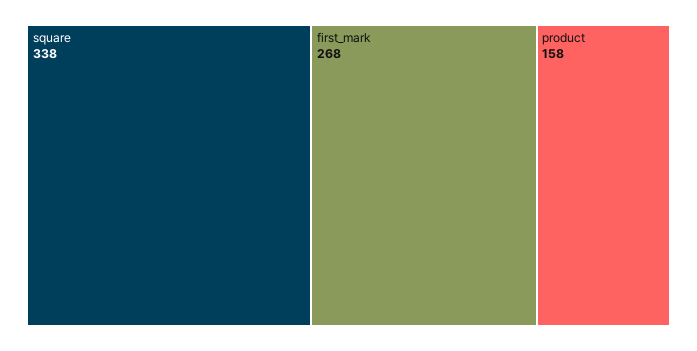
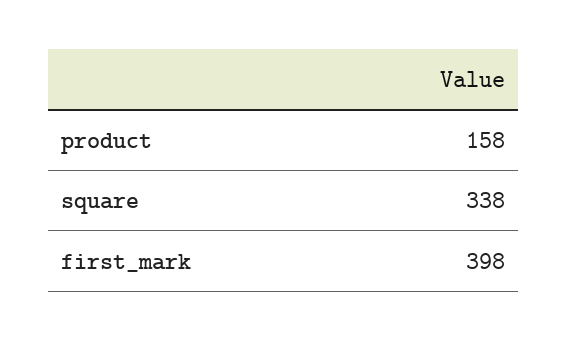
  {
    "square": 338,
-   "first_mark": 268,
+   "first_mark": 398,
    "product": 158
  }

